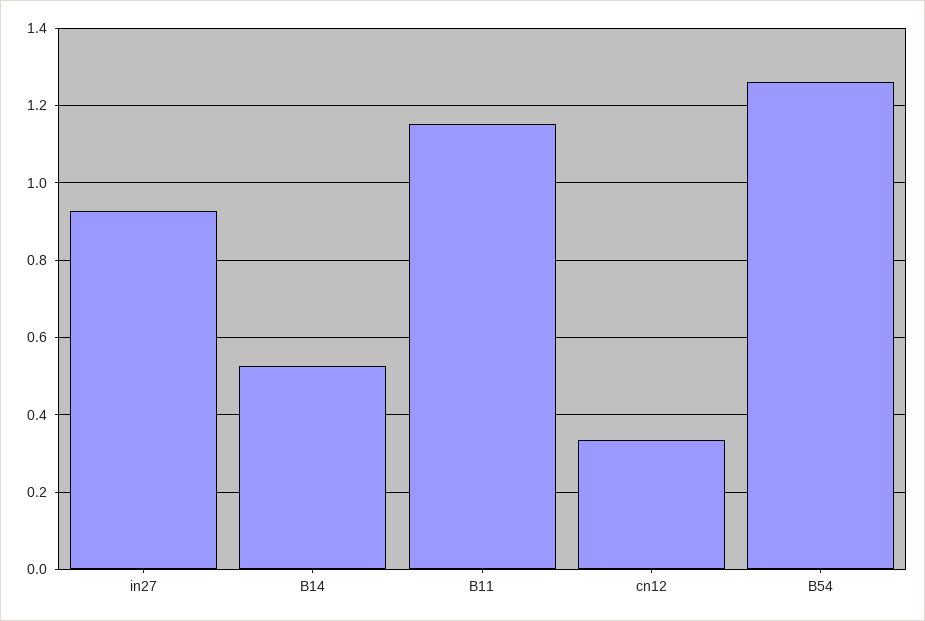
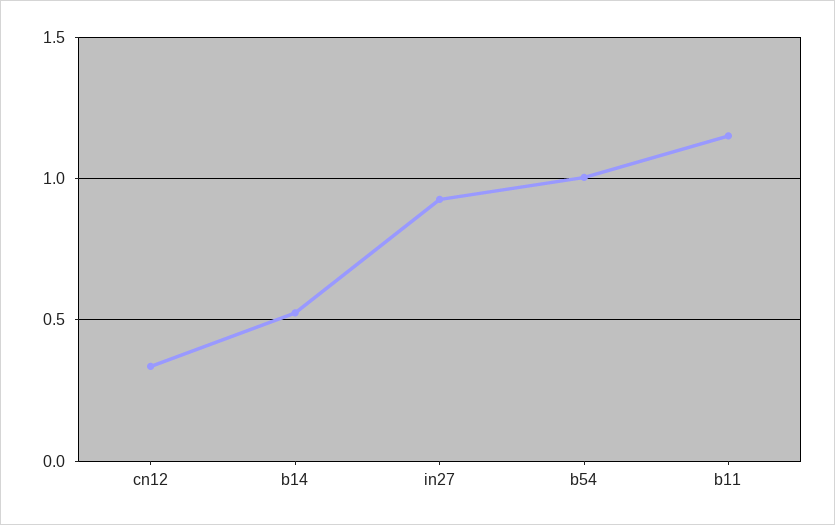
  {
    "in27": 0.92,
    "B14": 0.52,
    "B11": 1.16,
    "cn12": 0.34,
-   "B54": 1.26
+   "B54": 1
  }

